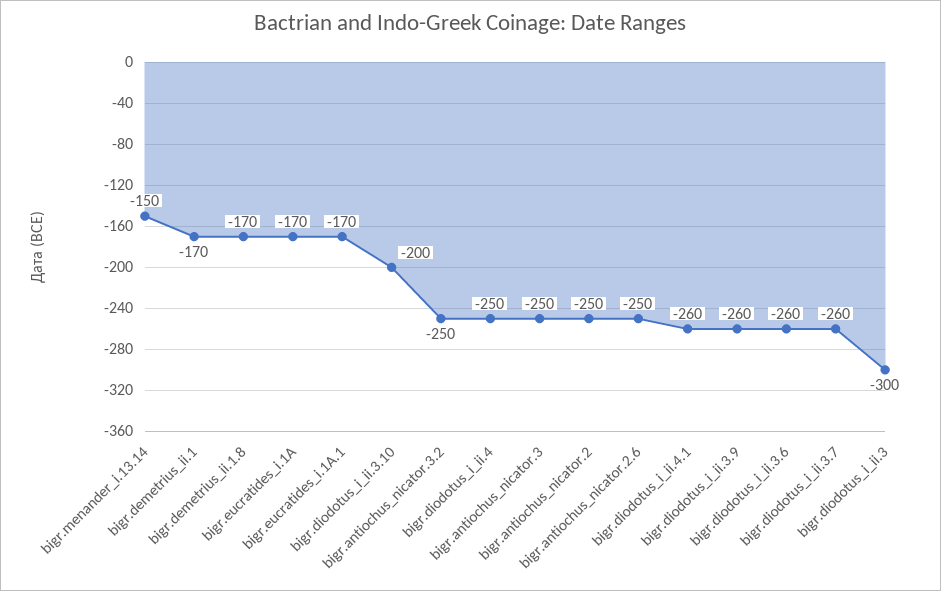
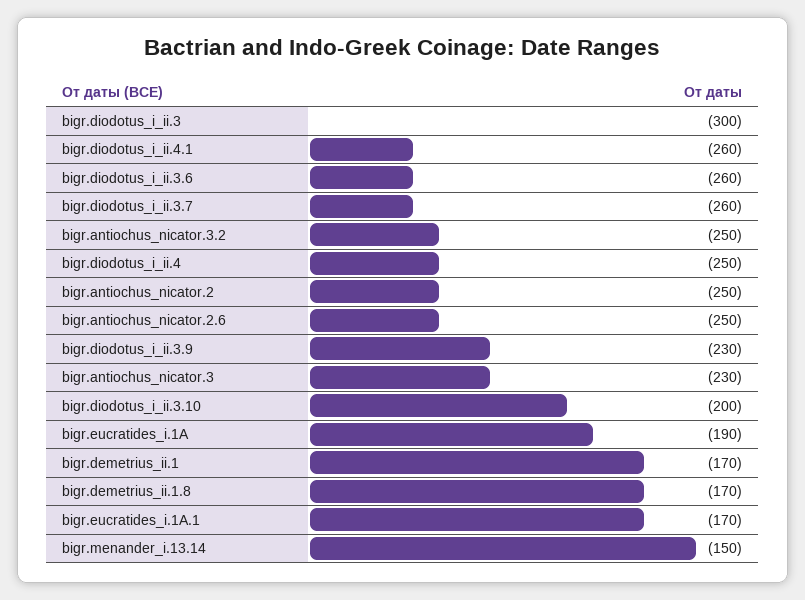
  {
    "bigr.menander_i.13.14": -150,
    "bigr.demetrius_ii.1": -170,
    "bigr.demetrius_ii.1.8": -170,
-   "bigr.eucratides_i.1A": -170,
+   "bigr.eucratides_i.1A": -190,
    "bigr.eucratides_i.1A.1": -170,
    "bigr.diodotus_i_ii.3.10": -200,
    "bigr.antiochus_nicator.3.2": -250,
    "bigr.diodotus_i_ii.4": -250,
-   "bigr.antiochus_nicator.3": -250,
+   "bigr.antiochus_nicator.3": -230,
    "bigr.antiochus_nicator.2": -250,
    "bigr.antiochus_nicator.2.6": -250,
    "bigr.diodotus_i_ii.4.1": -260,
-   "bigr.diodotus_i_ii.3.9": -260,
+   "bigr.diodotus_i_ii.3.9": -230,
    "bigr.diodotus_i_ii.3.6": -260,
    "bigr.diodotus_i_ii.3.7": -260,
    "bigr.diodotus_i_ii.3": -300
  }

